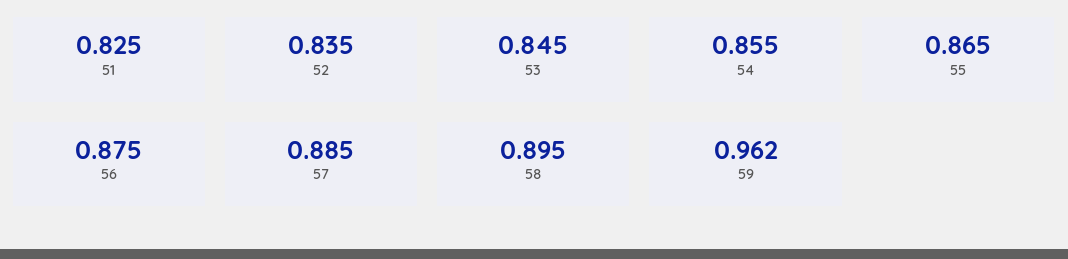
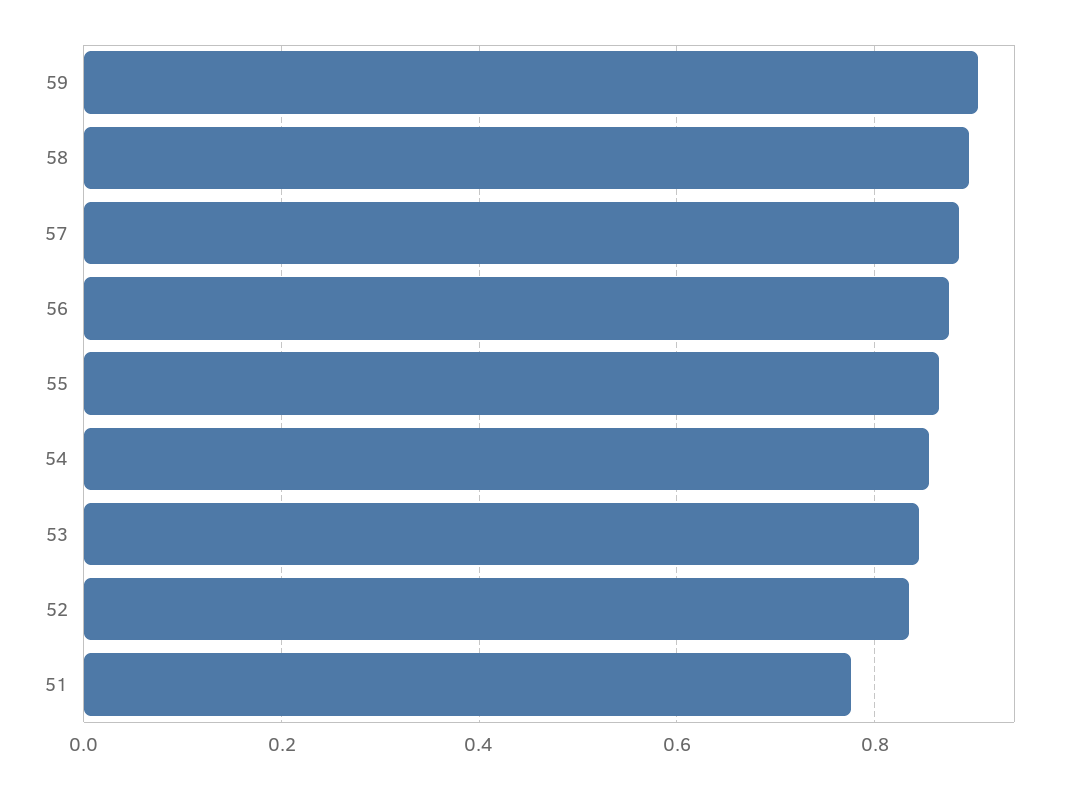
  {
-   "51": 0.825,
+   "51": 0.78,
    "52": 0.835,
    "53": 0.845,
    "54": 0.855,
    "55": 0.865,
    "56": 0.875,
    "57": 0.885,
    "58": 0.895,
-   "59": 0.962
+   "59": 0.9
  }

